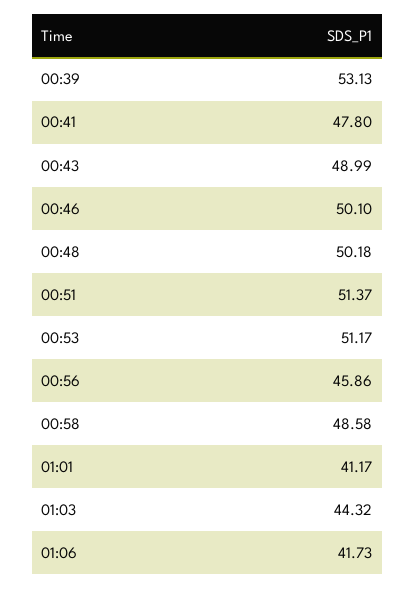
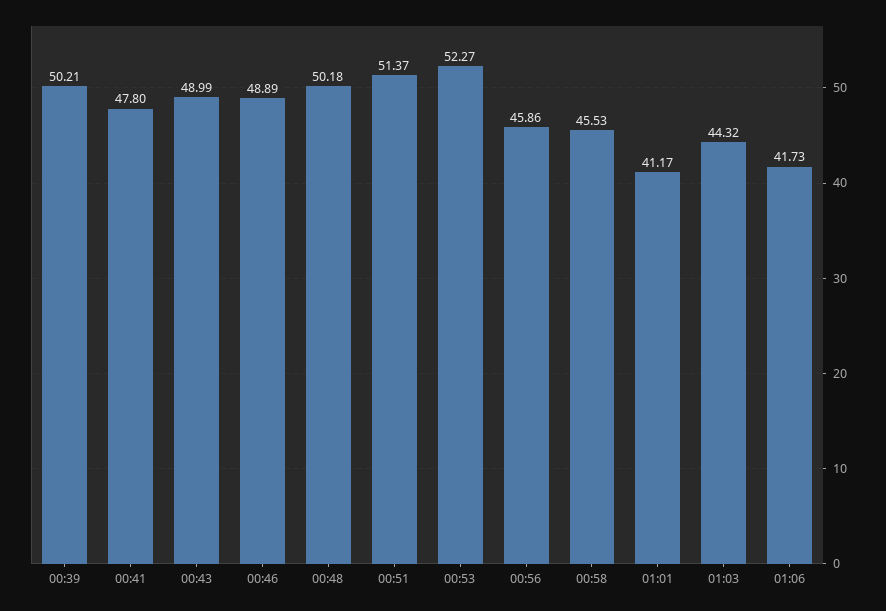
  {
-   "00:39": 53.13,
+   "00:39": 50.21,
    "00:41": 47.8,
    "00:43": 48.99,
-   "00:46": 50.1,
+   "00:46": 48.89,
    "00:48": 50.18,
    "00:51": 51.37,
-   "00:53": 51.17,
+   "00:53": 52.27,
    "00:56": 45.86,
-   "00:58": 48.58,
+   "00:58": 45.53,
    "01:01": 41.17,
    "01:03": 44.32,
    "01:06": 41.73
  }

